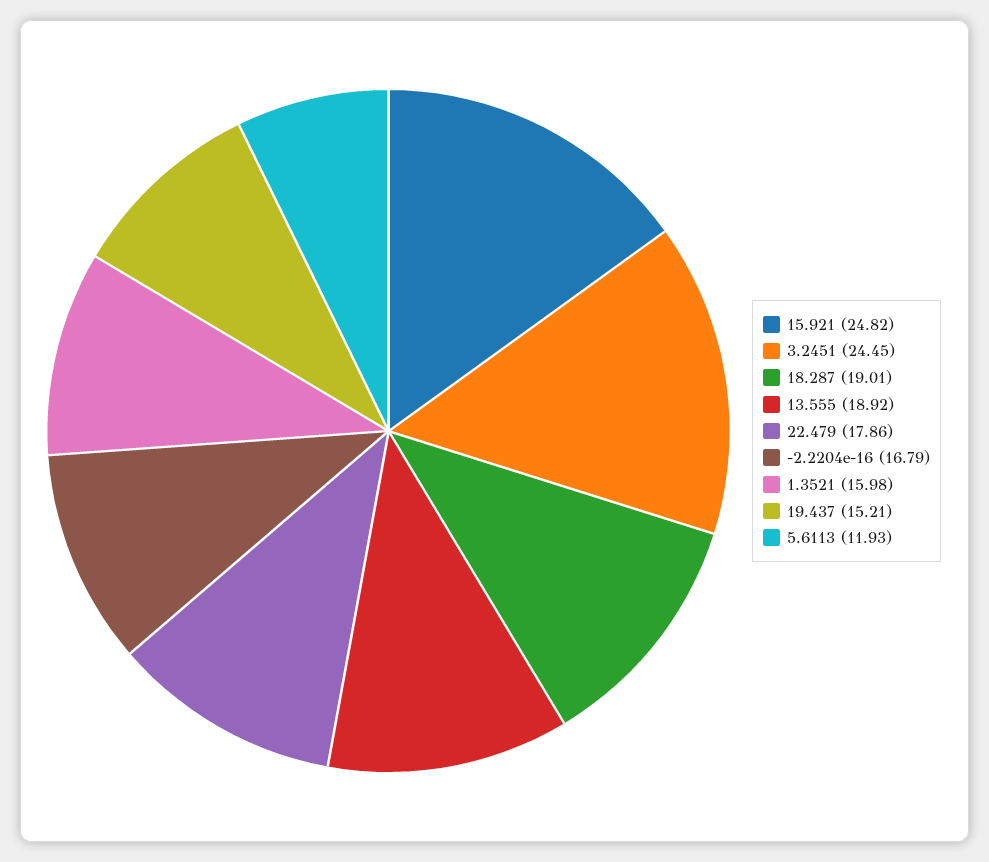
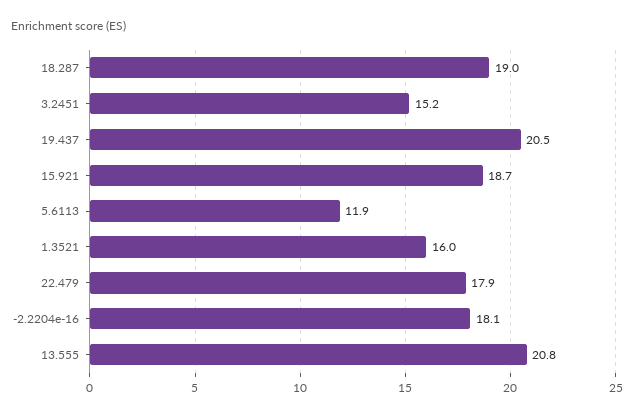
  {
-   "15.921": 24.82,
+   "15.921": 18.7,
-   "3.2451": 24.45,
+   "3.2451": 15.2,
    "18.287": 19.01,
-   "13.555": 18.92,
+   "13.555": 20.8,
    "22.479": 17.86,
-   "-2.2204e-16": 16.79,
+   "-2.2204e-16": 18.1,
    "1.3521": 15.98,
-   "19.437": 15.21,
+   "19.437": 20.5,
    "5.6113": 11.93
  }

